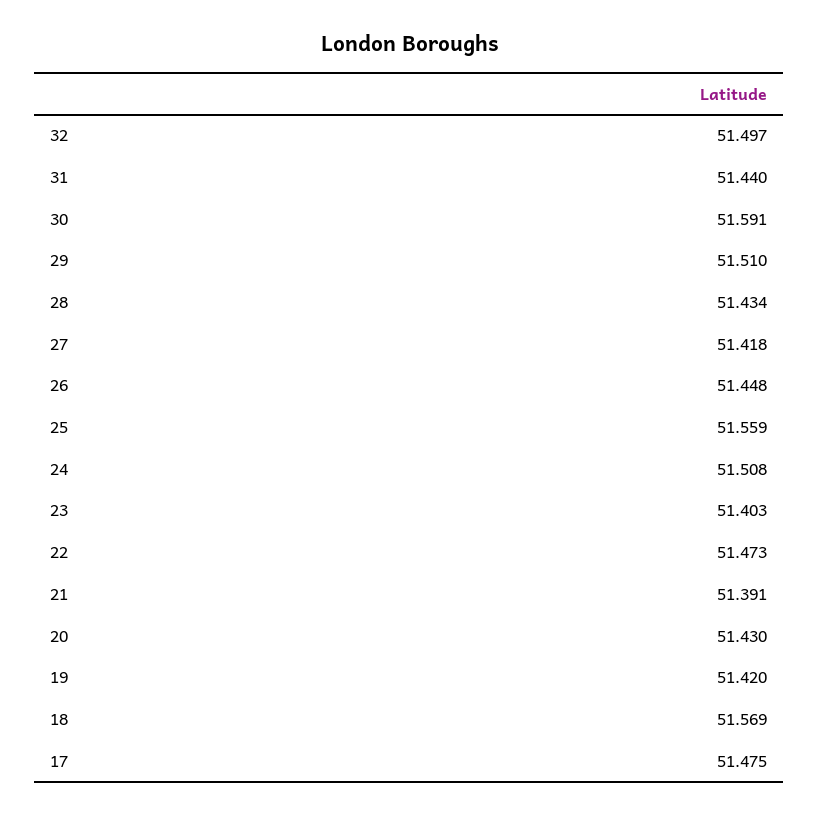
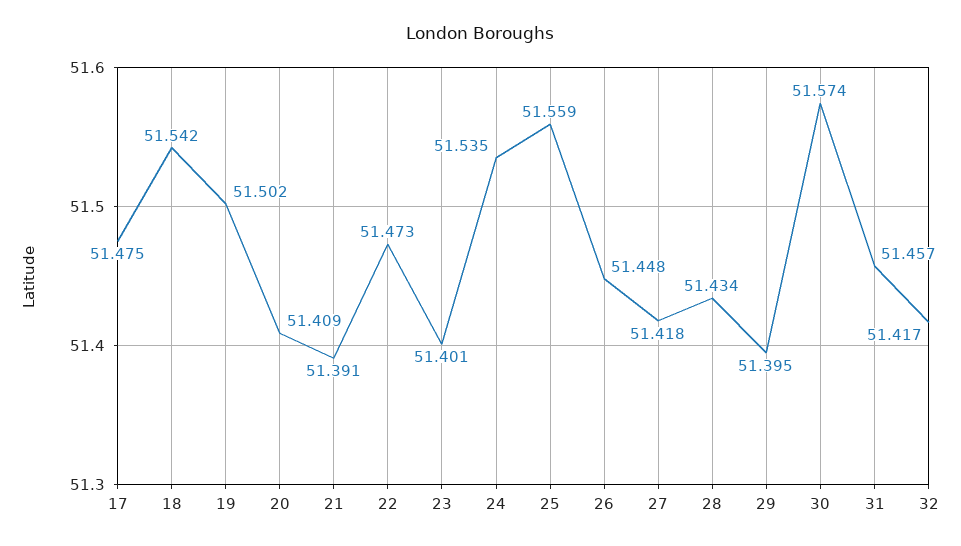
  {
-   "32": 51.497,
+   "32": 51.417,
-   "31": 51.44,
+   "31": 51.457,
-   "30": 51.591,
+   "30": 51.574,
-   "29": 51.51,
+   "29": 51.395,
    "28": 51.434,
    "27": 51.418,
    "26": 51.448,
    "25": 51.559,
-   "24": 51.508,
+   "24": 51.535,
-   "23": 51.403,
+   "23": 51.401,
    "22": 51.473,
    "21": 51.391,
-   "20": 51.43,
+   "20": 51.409,
-   "19": 51.42,
+   "19": 51.502,
-   "18": 51.569,
+   "18": 51.542,
    "17": 51.475
  }

